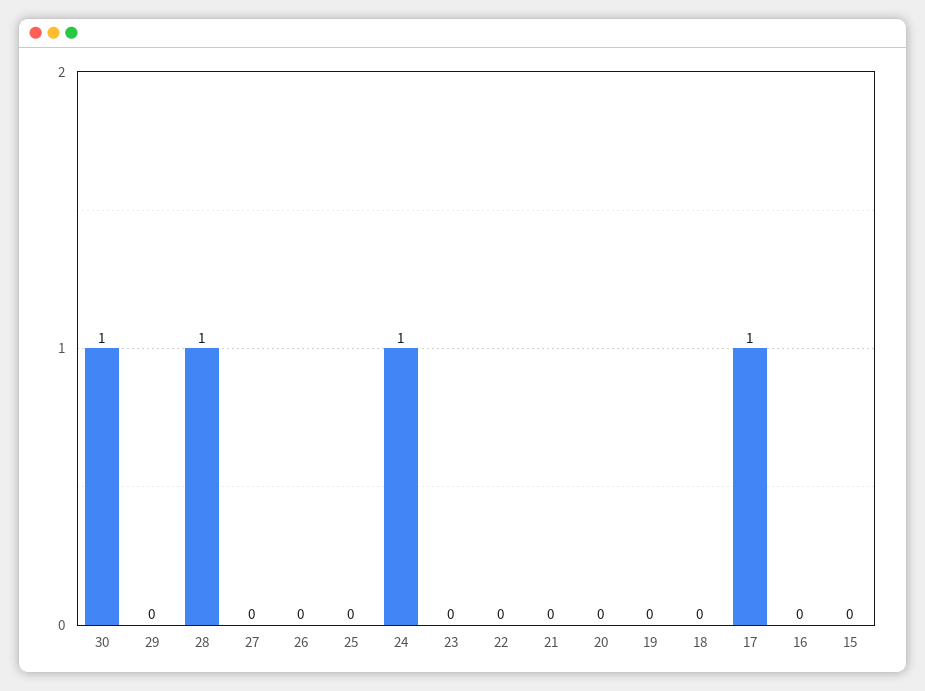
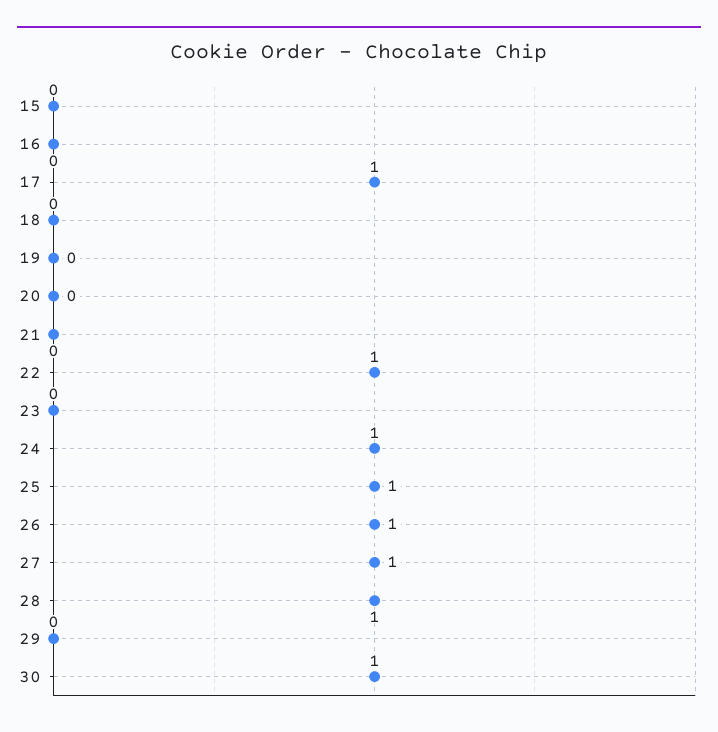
  {
    "30": 1,
    "29": 0,
    "28": 1,
-   "27": 0,
+   "27": 1,
-   "26": 0,
+   "26": 1,
-   "25": 0,
+   "25": 1,
    "24": 1,
    "23": 0,
-   "22": 0,
+   "22": 1,
    "21": 0,
    "20": 0,
    "19": 0,
    "18": 0,
    "17": 1,
    "16": 0,
    "15": 0
  }

